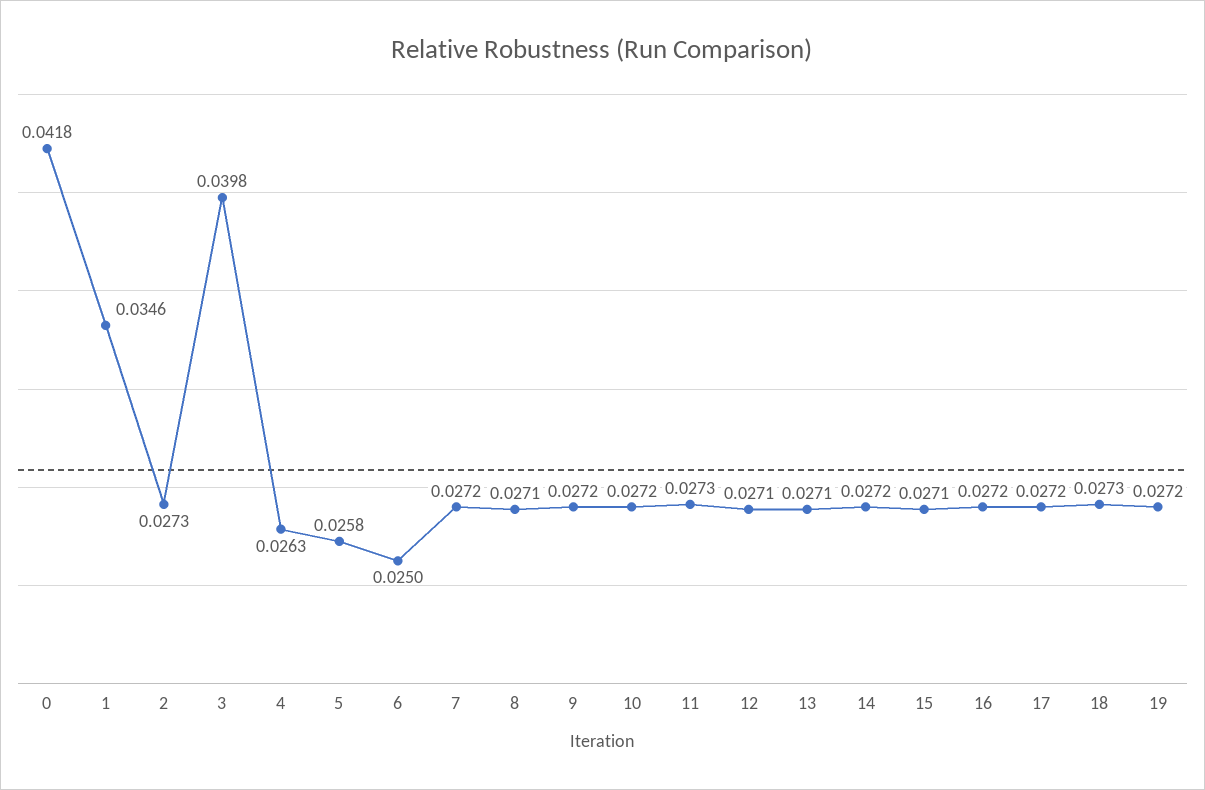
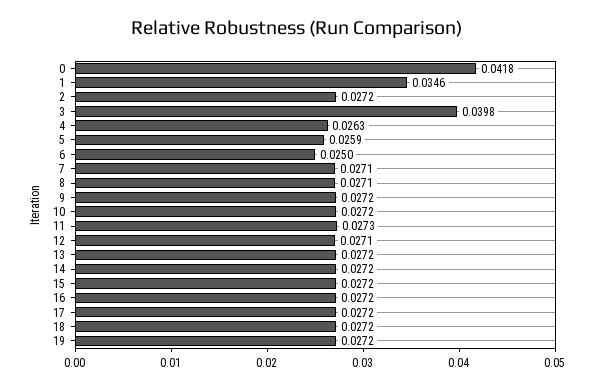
  {
    "0": 0.0418,
    "1": 0.0346,
-   "2": 0.0273,
+   "2": 0.0272,
    "3": 0.0398,
    "4": 0.0263,
-   "5": 0.0258,
+   "5": 0.0259,
    "6": 0.025,
-   "7": 0.0272,
+   "7": 0.0271,
    "8": 0.0271,
    "9": 0.0272,
    "10": 0.0272,
    "11": 0.0273,
    "12": 0.0271,
-   "13": 0.0271,
+   "13": 0.0272,
    "14": 0.0272,
-   "15": 0.0271,
+   "15": 0.0272,
    "16": 0.0272,
    "17": 0.0272,
-   "18": 0.0273,
+   "18": 0.0272,
    "19": 0.0272
  }

